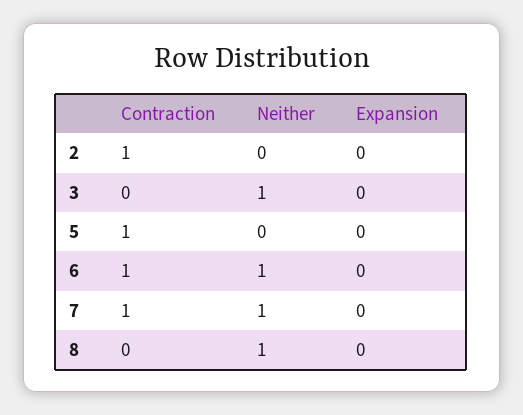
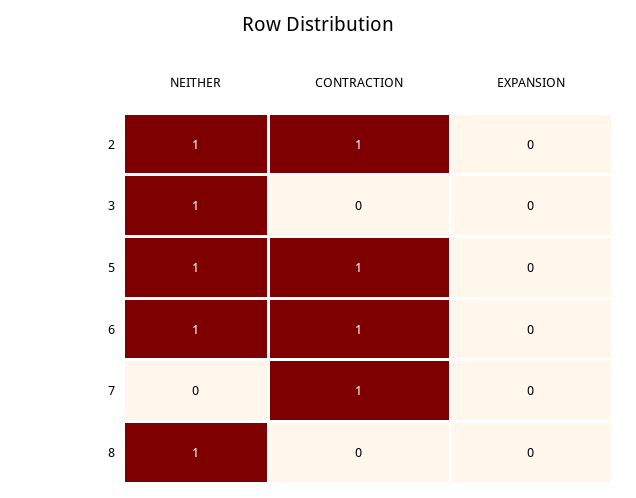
  {
    "Contraction": {
      "2": 1,
      "3": 0,
      "5": 1,
      "6": 1,
      "7": 1,
      "8": 0
    },
    "Neither": {
-     "2": 0,
+     "2": 1,
      "3": 1,
-     "5": 0,
+     "5": 1,
      "6": 1,
-     "7": 1,
+     "7": 0,
      "8": 1
    },
    "Expansion": {
      "2": 0,
      "3": 0,
      "5": 0,
      "6": 0,
      "7": 0,
      "8": 0
    }
  }

